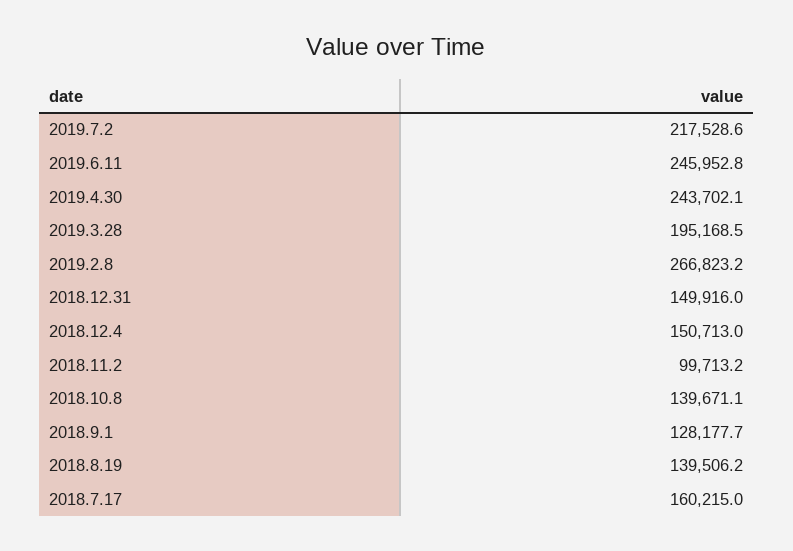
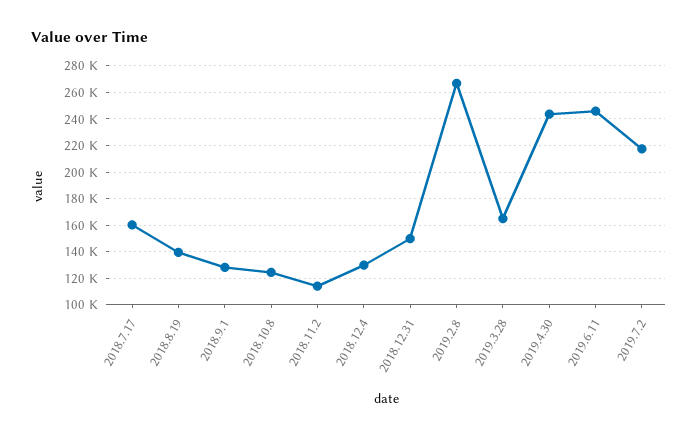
  {
    "2019.7.2": 217528.6,
    "2019.6.11": 245952.8,
    "2019.4.30": 243702.1,
-   "2019.3.28": 195168.5,
+   "2019.3.28": 165000,
    "2019.2.8": 266823.2,
    "2018.12.31": 149916,
-   "2018.12.4": 150713,
+   "2018.12.4": 130000,
-   "2018.11.2": 99713.2,
+   "2018.11.2": 115000,
-   "2018.10.8": 139671.1,
+   "2018.10.8": 125000,
    "2018.9.1": 128177.7,
    "2018.8.19": 139506.2,
    "2018.7.17": 160215
  }

